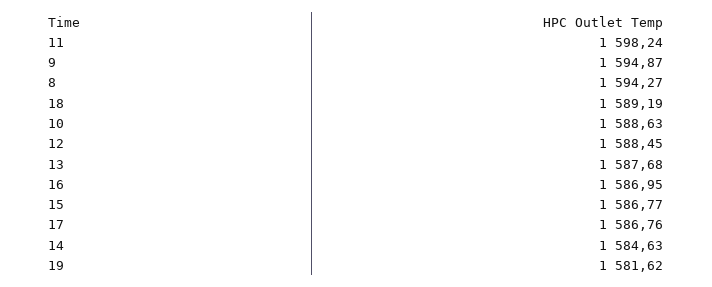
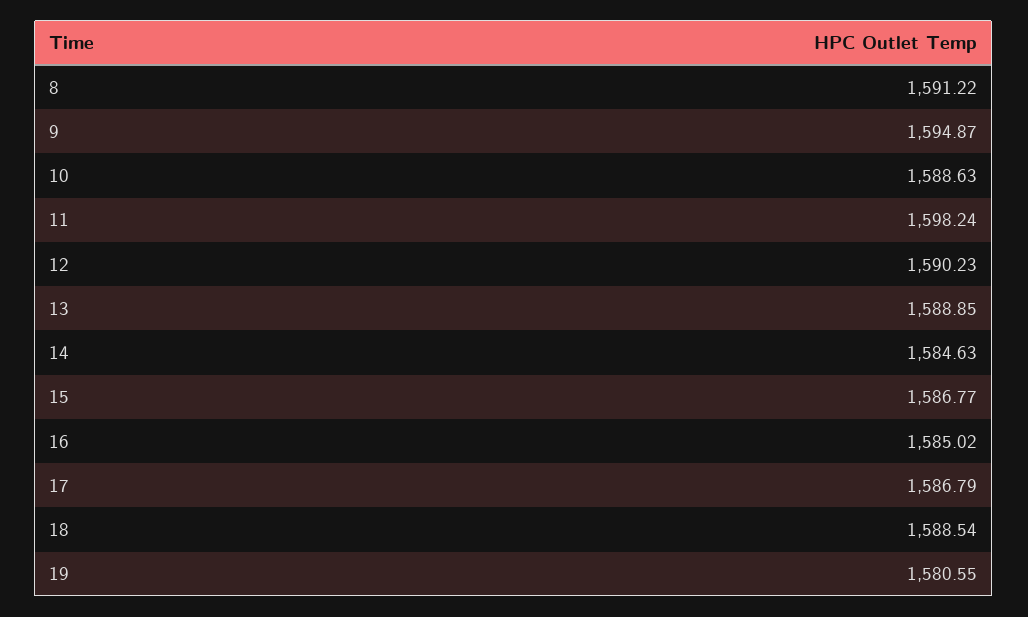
  {
    "11": 1598.24,
    "9": 1594.87,
-   "8": 1594.27,
+   "8": 1591.22,
-   "18": 1589.19,
+   "18": 1588.54,
    "10": 1588.63,
-   "12": 1588.45,
+   "12": 1590.23,
-   "13": 1587.68,
+   "13": 1588.85,
-   "16": 1586.95,
+   "16": 1585.02,
    "15": 1586.77,
-   "17": 1586.76,
+   "17": 1586.79,
    "14": 1584.63,
-   "19": 1581.62
+   "19": 1580.55
  }

